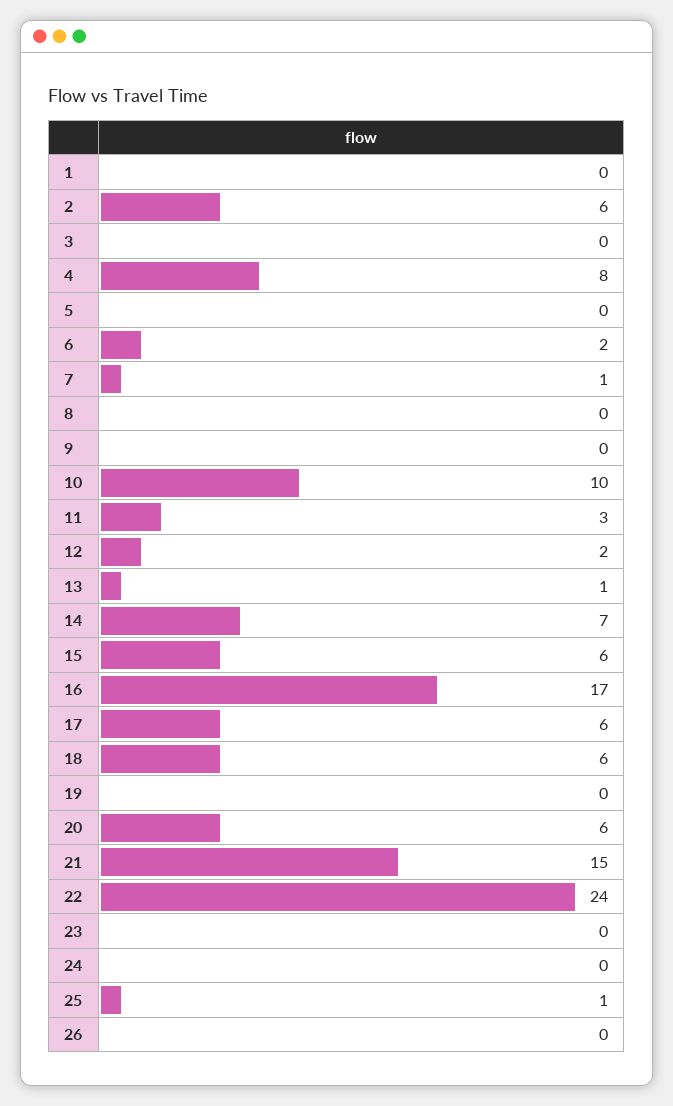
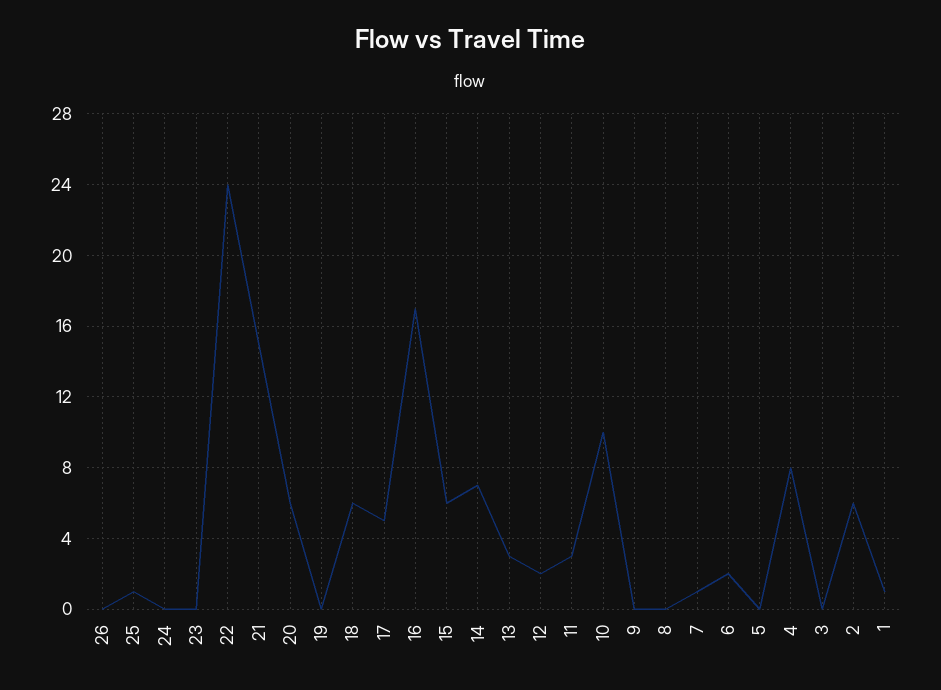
  {
-   "1": 0,
+   "1": 1,
    "2": 6,
    "3": 0,
    "4": 8,
    "5": 0,
    "6": 2,
    "7": 1,
    "8": 0,
    "9": 0,
    "10": 10,
    "11": 3,
    "12": 2,
-   "13": 1,
+   "13": 3,
    "14": 7,
    "15": 6,
    "16": 17,
-   "17": 6,
+   "17": 5,
    "18": 6,
    "19": 0,
    "20": 6,
    "21": 15,
    "22": 24,
    "23": 0,
    "24": 0,
    "25": 1,
    "26": 0
  }

